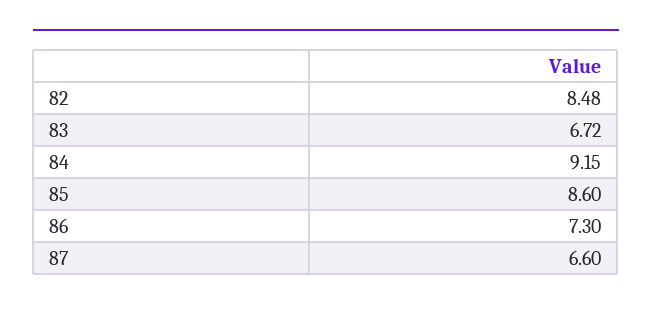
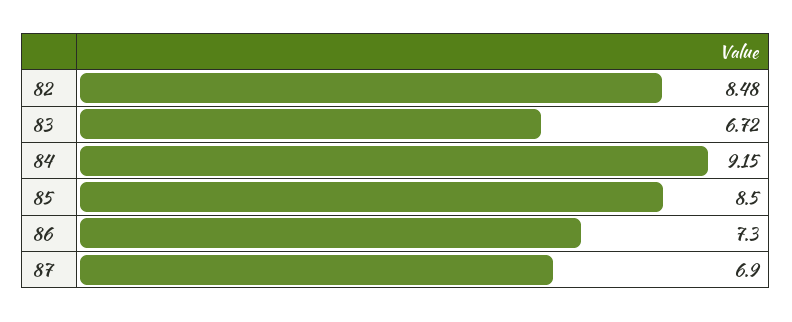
  {
    "82": 8.48,
    "83": 6.72,
    "84": 9.15,
-   "85": 8.6,
+   "85": 8.5,
    "86": 7.3,
-   "87": 6.6
+   "87": 6.9
  }

